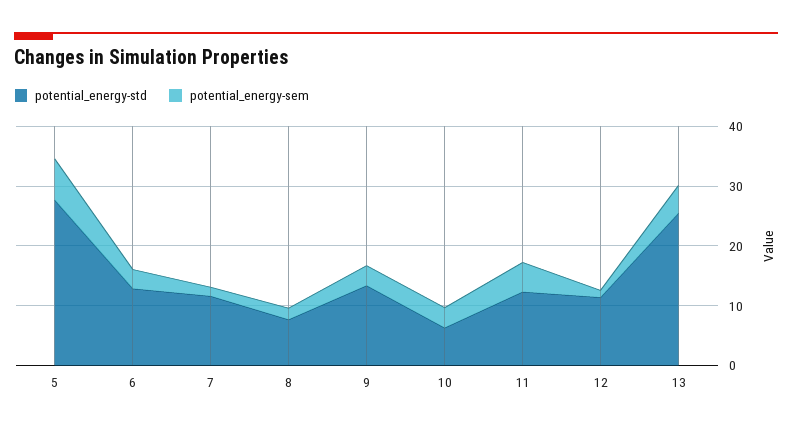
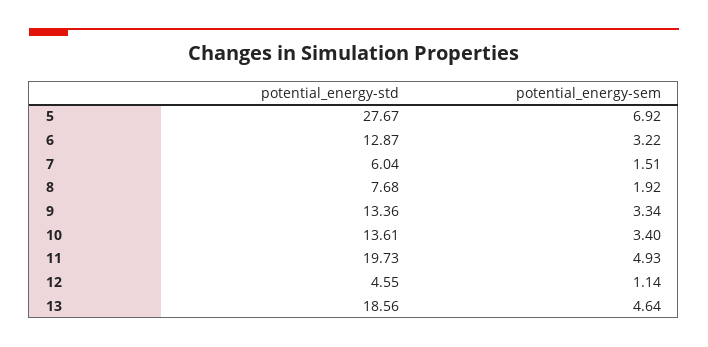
  {
    "potential_energy-std": {
      "5": 27.67,
      "6": 12.87,
-     "7": 12,
+     "7": 6.04,
      "8": 7.68,
      "9": 13.36,
-     "10": 6,
+     "10": 13.61,
-     "11": 12,
+     "11": 19.73,
-     "12": 12,
+     "12": 4.55,
-     "13": 26
+     "13": 18.56
    },
    "potential_energy-sem": {
      "5": 6.92,
      "6": 3.22,
      "7": 1.51,
      "8": 1.92,
      "9": 3.34,
      "10": 3.4,
      "11": 4.93,
      "12": 1.14,
      "13": 4.64
    }
  }

